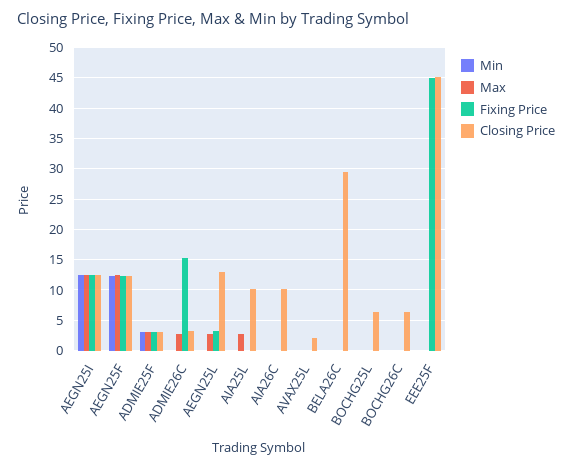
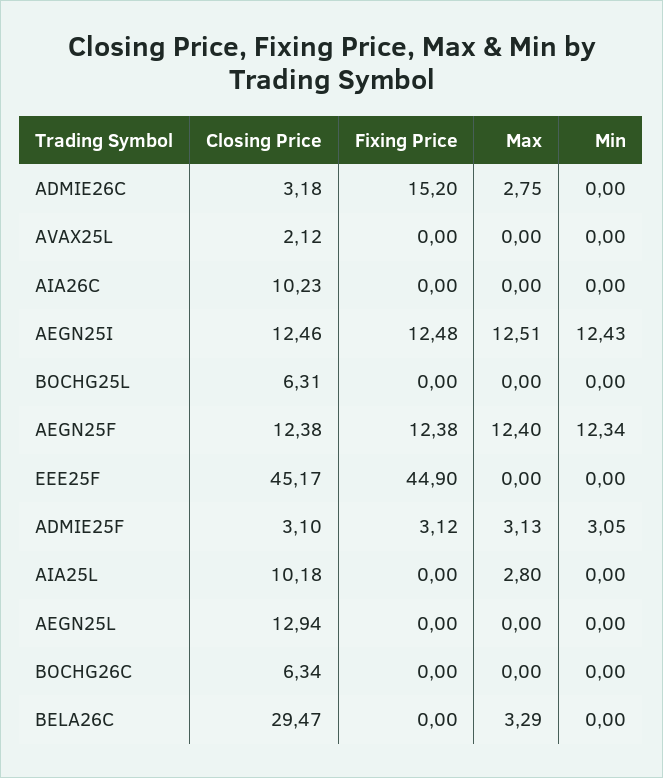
  {
    "Min": {
      "AEGN25I": 12.43,
      "AEGN25F": 12.34,
      "ADMIE25F": 3.05,
      "ADMIE26C": 0,
      "AEGN25L": 0,
      "AIA25L": 0,
      "AIA26C": 0,
      "AVAX25L": 0,
      "BELA26C": 0,
      "BOCHG25L": 0,
      "BOCHG26C": 0,
      "EEE25F": 0
    },
    "Max": {
      "AEGN25I": 12.51,
      "AEGN25F": 12.4,
      "ADMIE25F": 3.13,
      "ADMIE26C": 2.75,
-     "AEGN25L": 3,
+     "AEGN25L": 0,
      "AIA25L": 2.8,
      "AIA26C": 0,
      "AVAX25L": 0,
-     "BELA26C": 0,
+     "BELA26C": 3.29,
      "BOCHG25L": 0,
      "BOCHG26C": 0,
      "EEE25F": 0
    },
    "Fixing Price": {
      "AEGN25I": 12.48,
      "AEGN25F": 12.38,
      "ADMIE25F": 3.12,
      "ADMIE26C": 15.2,
-     "AEGN25L": 3,
+     "AEGN25L": 0,
      "AIA25L": 0,
      "AIA26C": 0,
      "AVAX25L": 0,
      "BELA26C": 0,
      "BOCHG25L": 0,
      "BOCHG26C": 0,
      "EEE25F": 44.9
    },
    "Closing Price": {
      "AEGN25I": 12.46,
      "AEGN25F": 12.38,
      "ADMIE25F": 3.1,
      "ADMIE26C": 3.18,
      "AEGN25L": 12.94,
      "AIA25L": 10.18,
      "AIA26C": 10.23,
      "AVAX25L": 2.12,
      "BELA26C": 29.47,
      "BOCHG25L": 6.31,
      "BOCHG26C": 6.34,
      "EEE25F": 45.17
    }
  }

